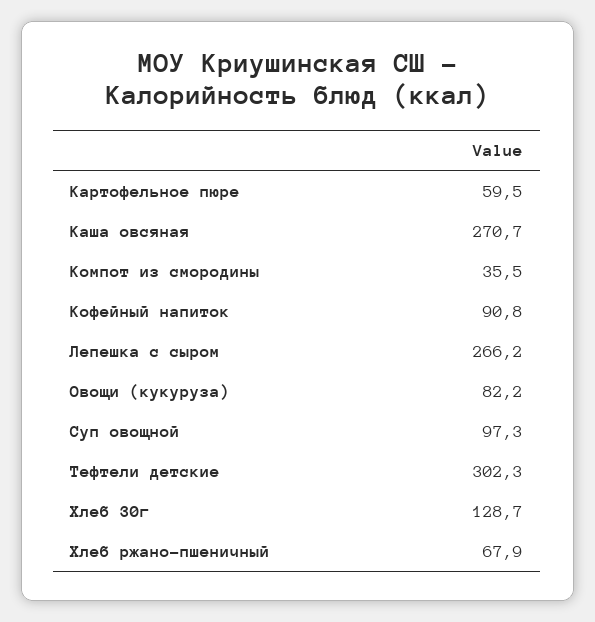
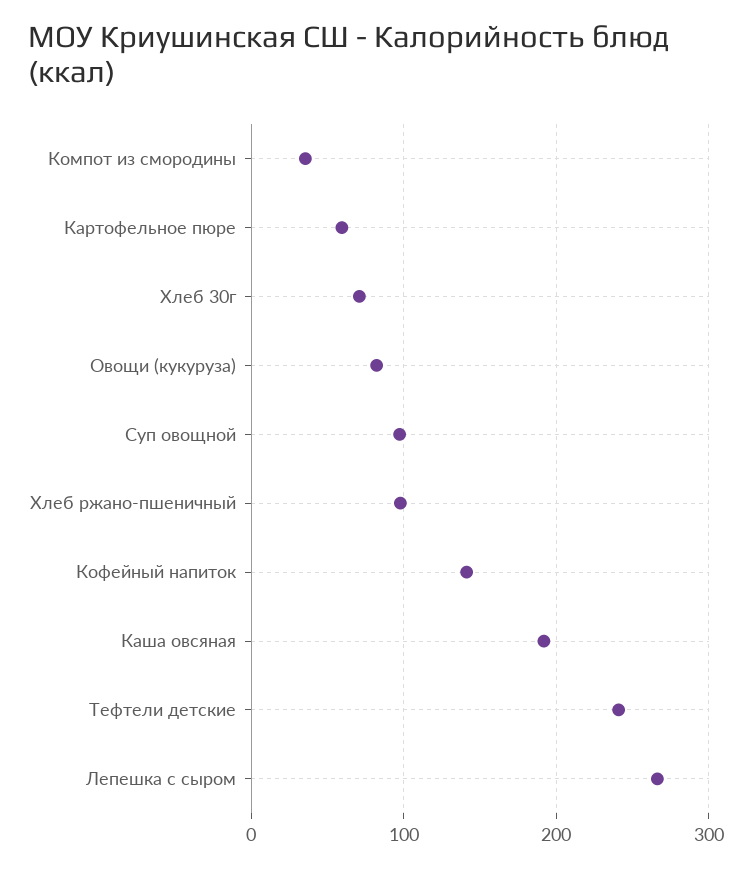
  {
    "Картофельное пюре": 59.5,
-   "Каша овсяная": 270.7,
+   "Каша овсяная": 190,
    "Компот из смородины": 35.5,
-   "Кофейный напиток": 90.8,
+   "Кофейный напиток": 140,
    "Лепешка с сыром": 266.2,
    "Овощи (кукуруза)": 82.2,
    "Суп овощной": 97.3,
-   "Тефтели детские": 302.3,
+   "Тефтели детские": 240,
-   "Хлеб 30г": 128.7,
+   "Хлеб 30г": 70,
-   "Хлеб ржано-пшеничный": 67.9
+   "Хлеб ржано-пшеничный": 100
  }

